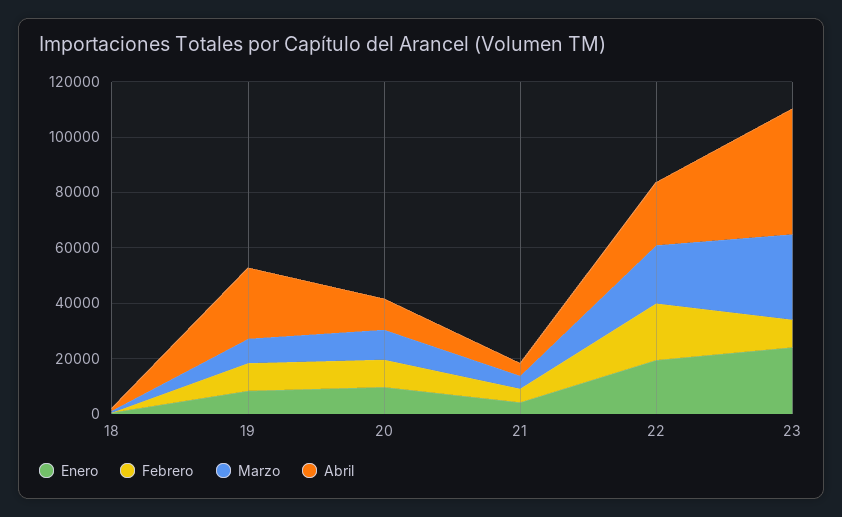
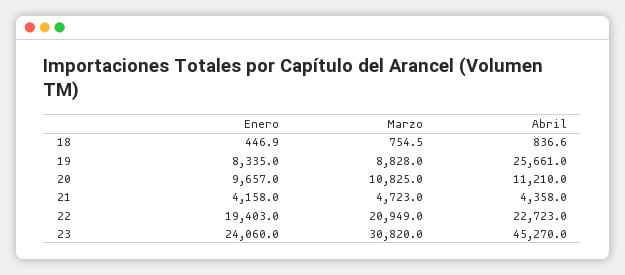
  {
    "Enero": {
      "18": 446.9,
      "19": 8335,
      "20": 9657,
      "21": 4158,
      "22": 19403,
      "23": 24060
    },
-   "Febrero": {
-     "18": 0,
-     "19": 10000,
-     "20": 10000,
-     "21": 5000,
-     "22": 20000,
-     "23": 10000
-   },
    "Marzo": {
      "18": 754.5,
      "19": 8828,
      "20": 10825,
      "21": 4723,
      "22": 20949,
      "23": 30820
    },
    "Abril": {
      "18": 836.6,
      "19": 25661,
      "20": 11210,
      "21": 4358,
      "22": 22723,
      "23": 45270
    }
  }

